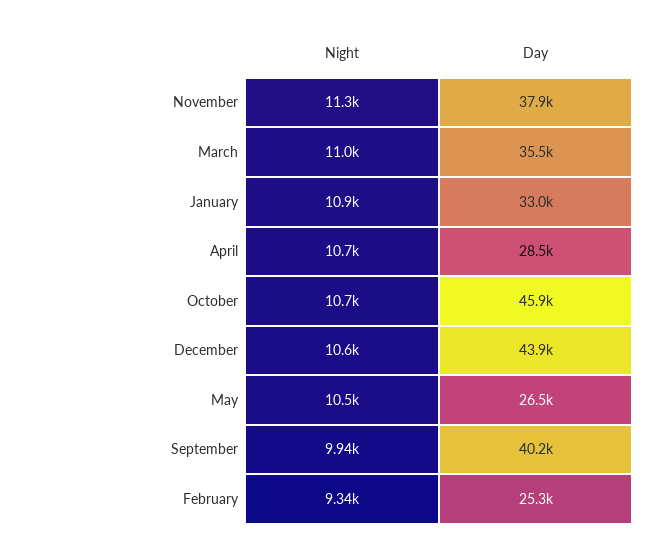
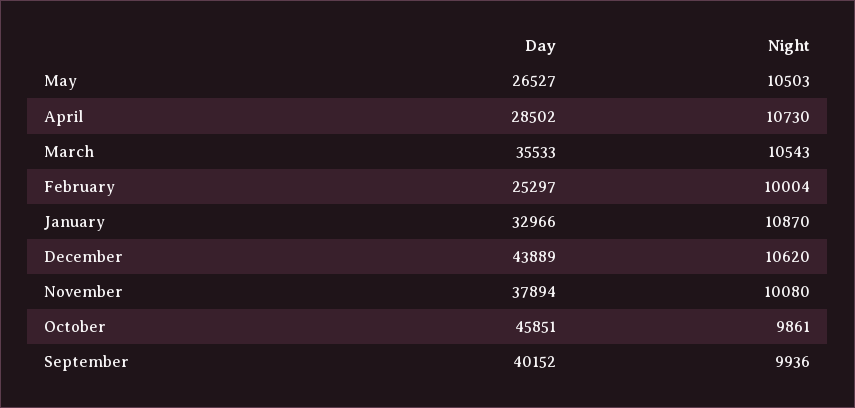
  {
    "Night": {
-     "November": 11300,
+     "November": 10080,
-     "March": 11000,
+     "March": 10543,
      "January": 10870,
      "April": 10730,
-     "October": 10700,
+     "October": 9861,
      "December": 10620,
      "May": 10503,
      "September": 9936,
-     "February": 9340
+     "February": 10004
    },
    "Day": {
      "November": 37894,
      "March": 35533,
      "January": 32966,
      "April": 28502,
      "October": 45851,
      "December": 43889,
      "May": 26527,
      "September": 40152,
      "February": 25297
    }
  }

